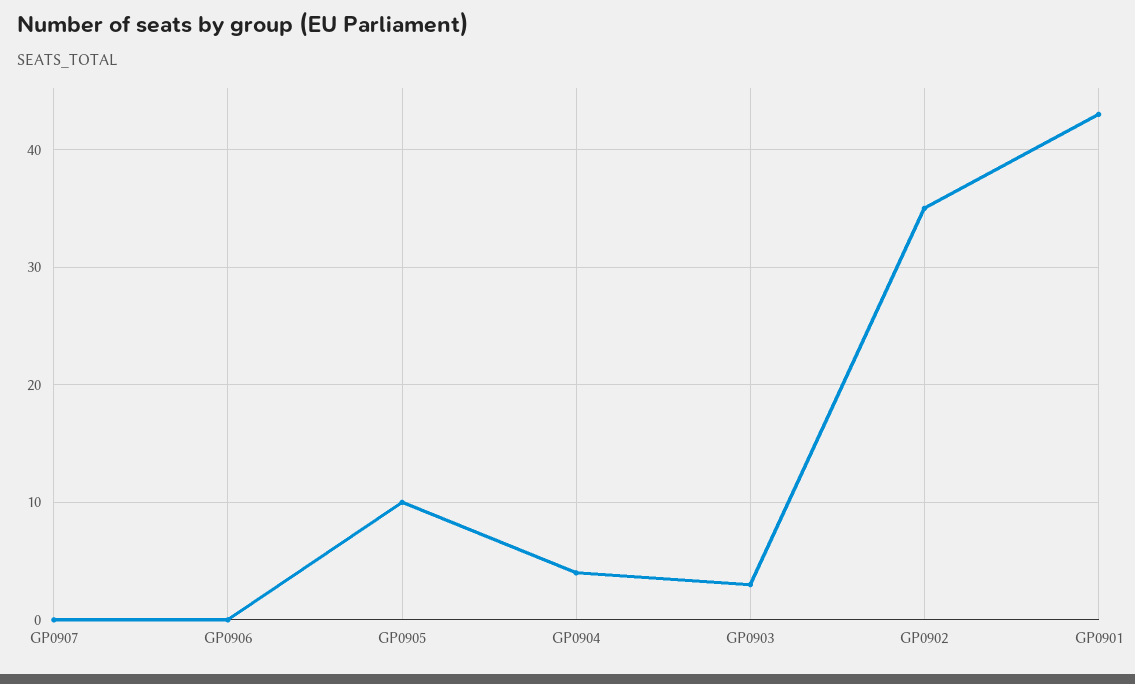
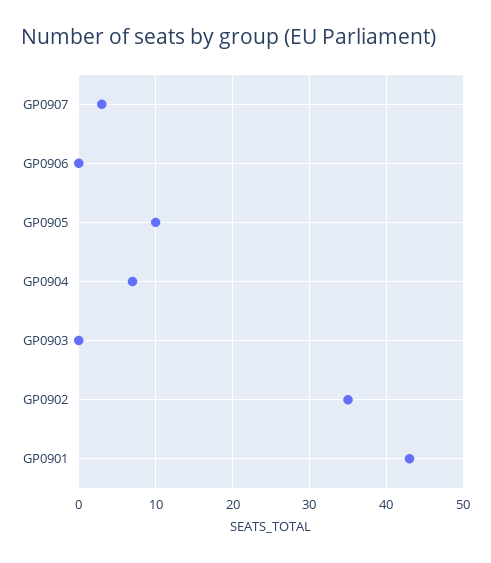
  {
-   "GP0907": 0,
+   "GP0907": 3,
    "GP0906": 0,
    "GP0905": 10,
-   "GP0904": 4,
+   "GP0904": 7,
-   "GP0903": 3,
+   "GP0903": 0,
    "GP0902": 35,
    "GP0901": 43
  }

